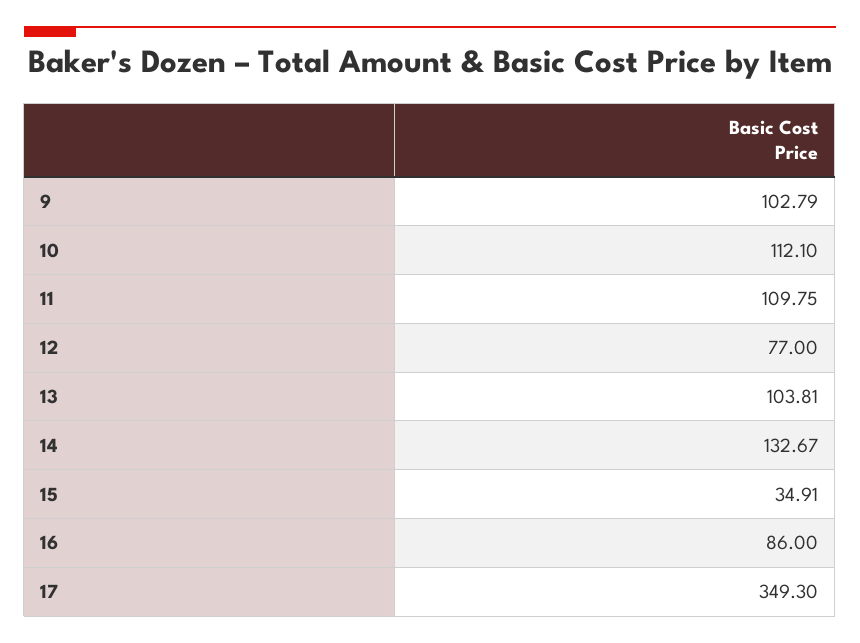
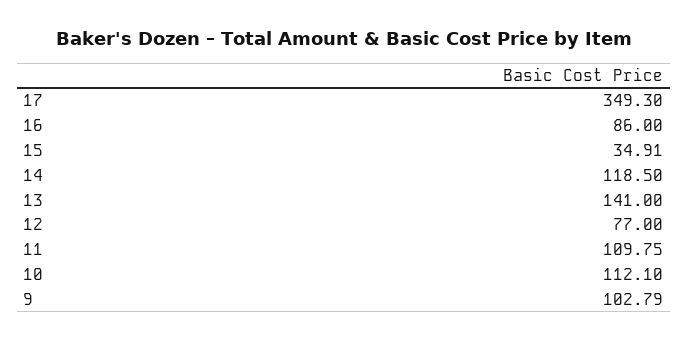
  {
    "9": 102.79,
    "10": 112.1,
    "11": 109.75,
    "12": 77,
-   "13": 103.81,
+   "13": 141,
-   "14": 132.67,
+   "14": 118.5,
    "15": 34.91,
    "16": 86,
    "17": 349.3
  }

